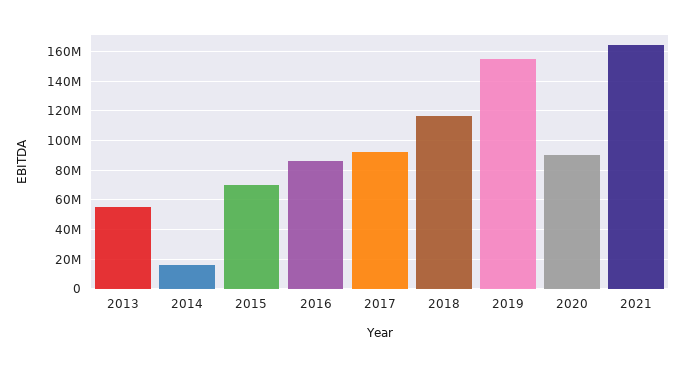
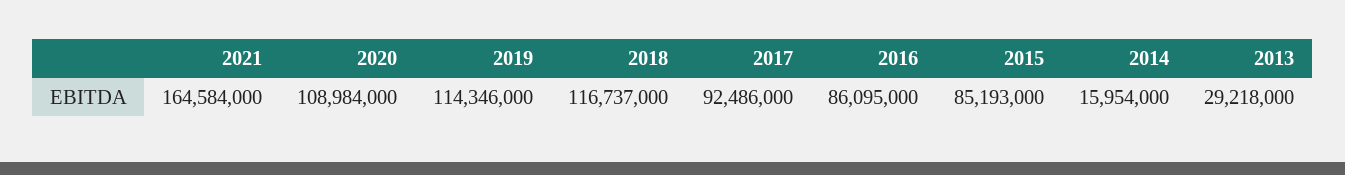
  {
-   "2013": 55000000,
+   "2013": 29218000,
    "2014": 15954000,
-   "2015": 70000000,
+   "2015": 85193000,
    "2016": 86095000,
    "2017": 92486000,
    "2018": 116737000,
-   "2019": 155000000,
+   "2019": 114346000,
-   "2020": 90000000,
+   "2020": 108984000,
    "2021": 164584000
  }

